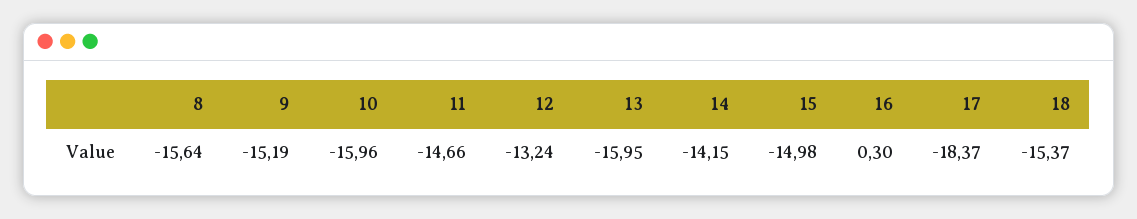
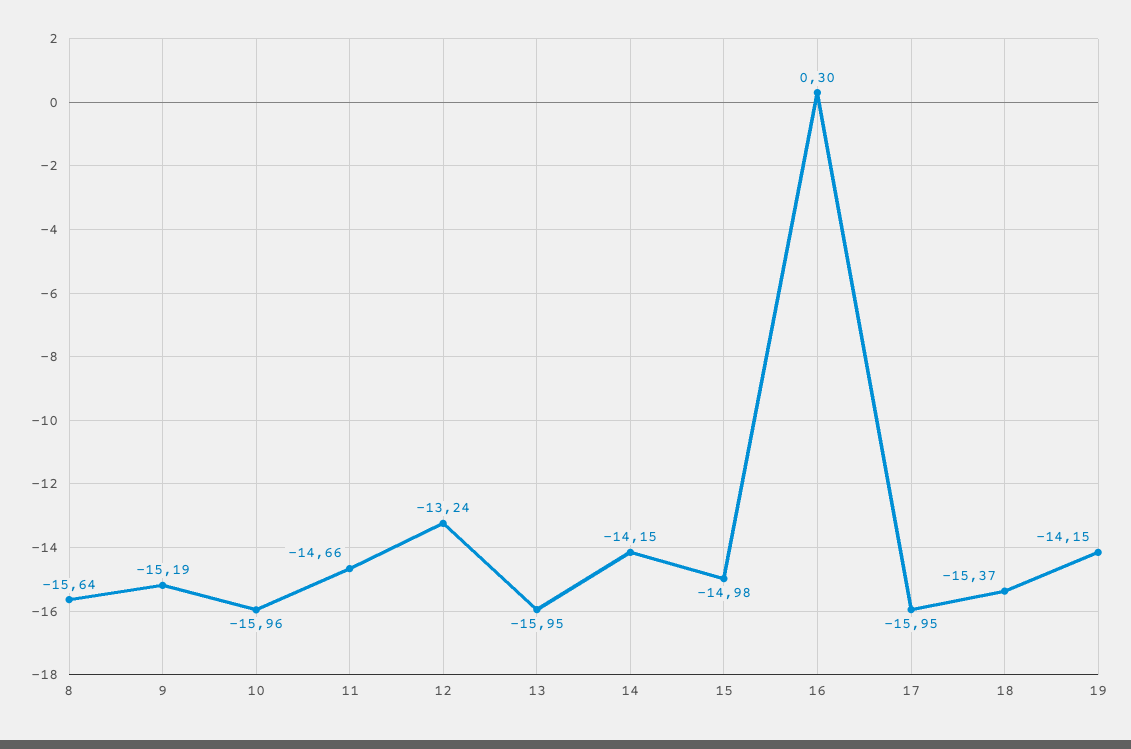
  {
    "8": -15.64,
    "9": -15.19,
    "10": -15.96,
    "11": -14.66,
    "12": -13.24,
    "13": -15.95,
    "14": -14.15,
    "15": -14.98,
    "16": 0.3,
-   "17": -18.37,
+   "17": -15.95,
-   "18": -15.37
+   "18": -15.37,
+   "19": -14.15
  }

